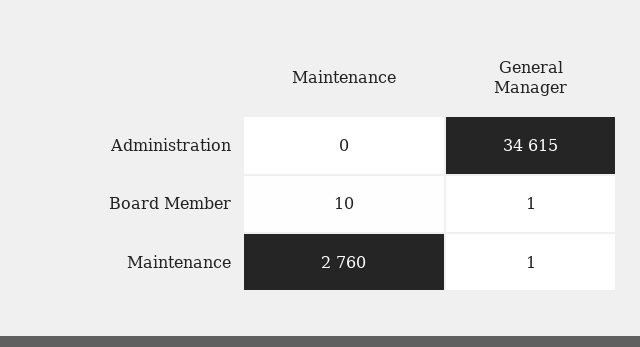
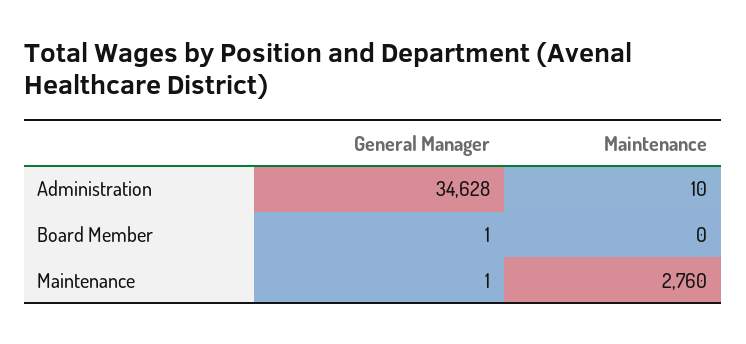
  {
    "Maintenance": {
-     "Administration": 0,
+     "Administration": 10,
-     "Board Member": 10,
+     "Board Member": 0,
      "Maintenance": 2760
    },
    "General Manager": {
-     "Administration": 34615,
+     "Administration": 34628,
      "Board Member": 1,
      "Maintenance": 1
    }
  }

